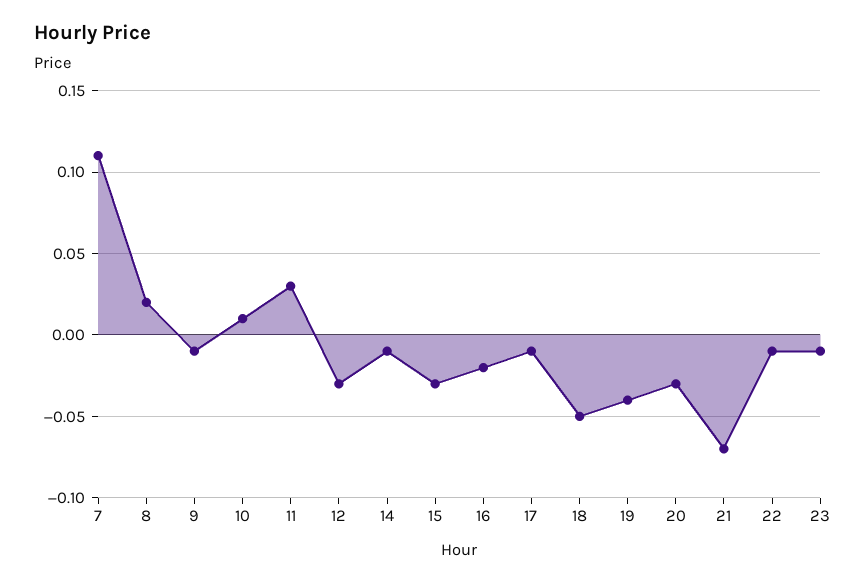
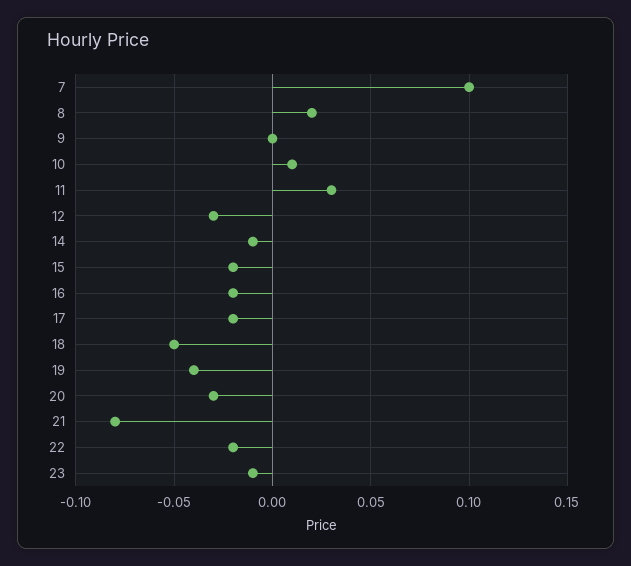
  {
-   "7": 0.11,
+   "7": 0.1,
    "8": 0.02,
-   "9": -0.01,
+   "9": 0,
    "10": 0.01,
    "11": 0.03,
    "12": -0.03,
    "14": -0.01,
-   "15": -0.03,
+   "15": -0.02,
    "16": -0.02,
-   "17": -0.01,
+   "17": -0.02,
    "18": -0.05,
    "19": -0.04,
    "20": -0.03,
-   "21": -0.07,
+   "21": -0.08,
-   "22": -0.01,
+   "22": -0.02,
    "23": -0.01
  }

